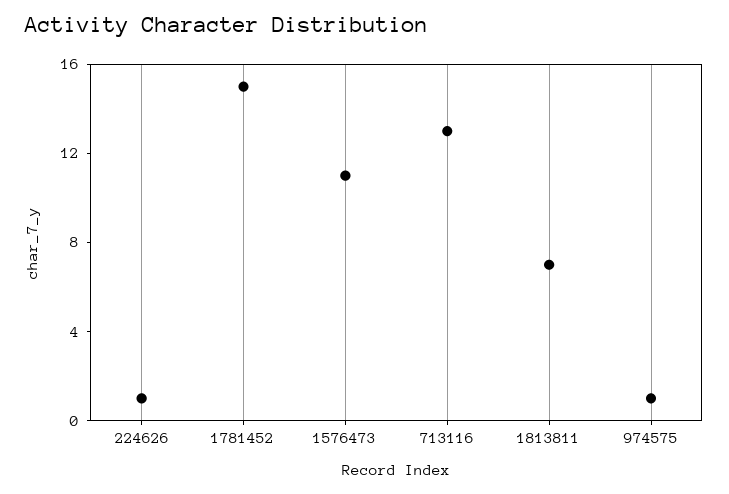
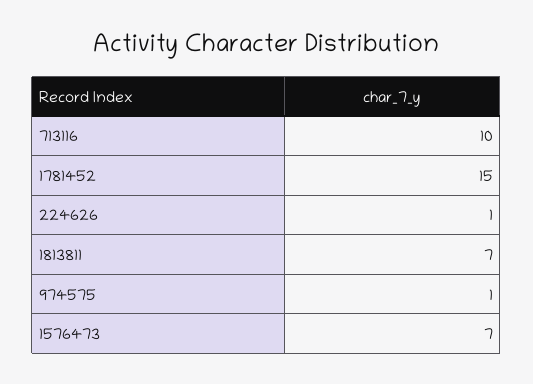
  {
    "224626": 1,
    "1781452": 15,
-   "1576473": 11,
+   "1576473": 7,
-   "713116": 13,
+   "713116": 10,
    "1813811": 7,
    "974575": 1
  }

